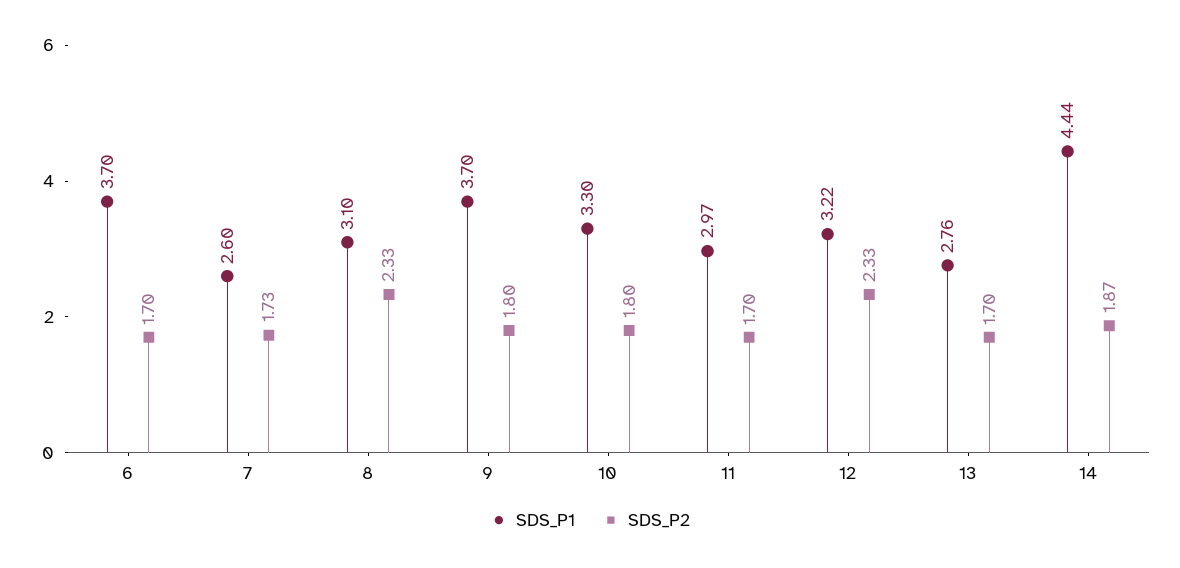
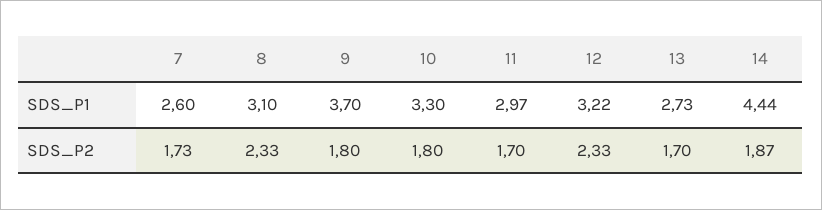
  {
    "SDS_P1": {
-     "6": 3.7,
      "7": 2.6,
      "8": 3.1,
      "9": 3.7,
      "10": 3.3,
      "11": 2.97,
      "12": 3.22,
-     "13": 2.76,
+     "13": 2.73,
      "14": 4.44
    },
    "SDS_P2": {
-     "6": 1.7,
      "7": 1.73,
      "8": 2.33,
      "9": 1.8,
      "10": 1.8,
      "11": 1.7,
      "12": 2.33,
      "13": 1.7,
      "14": 1.87
    }
  }

